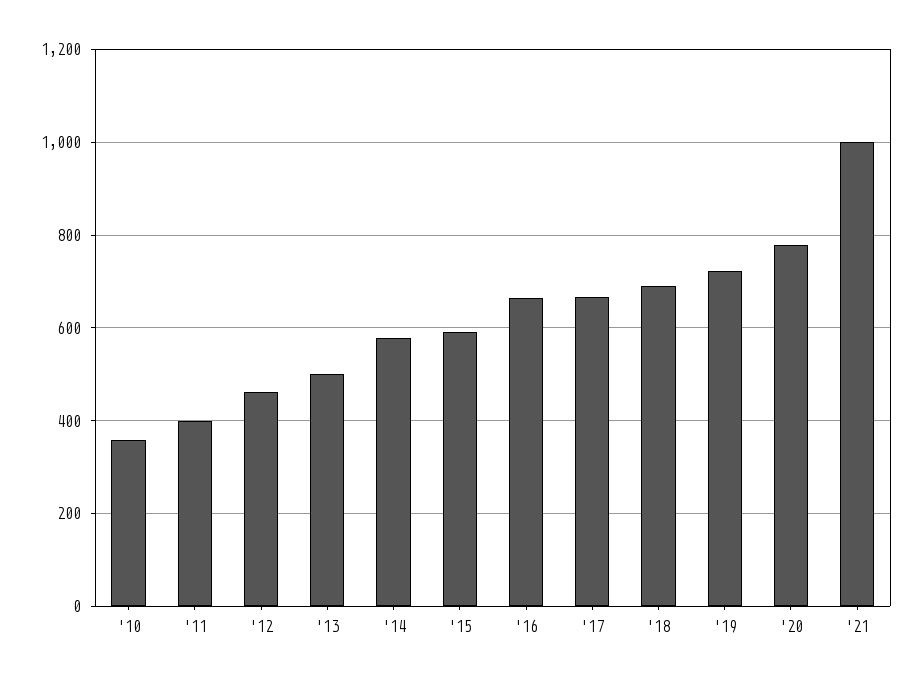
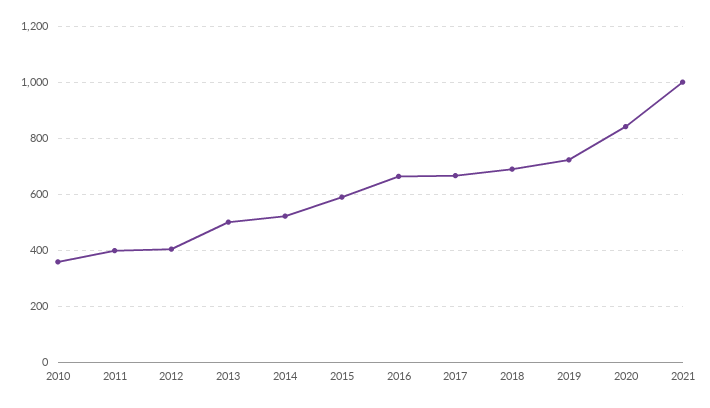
  {
    "'10": 360,
    "'11": 400,
-   "'12": 460,
+   "'12": 400,
    "'13": 500,
-   "'14": 580,
+   "'14": 525,
    "'15": 600,
    "'16": 660,
    "'17": 660,
    "'18": 700,
    "'19": 720,
-   "'20": 780,
+   "'20": 850,
    "'21": 1000
  }

